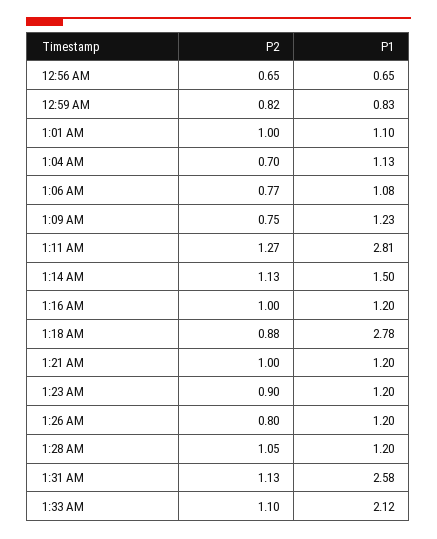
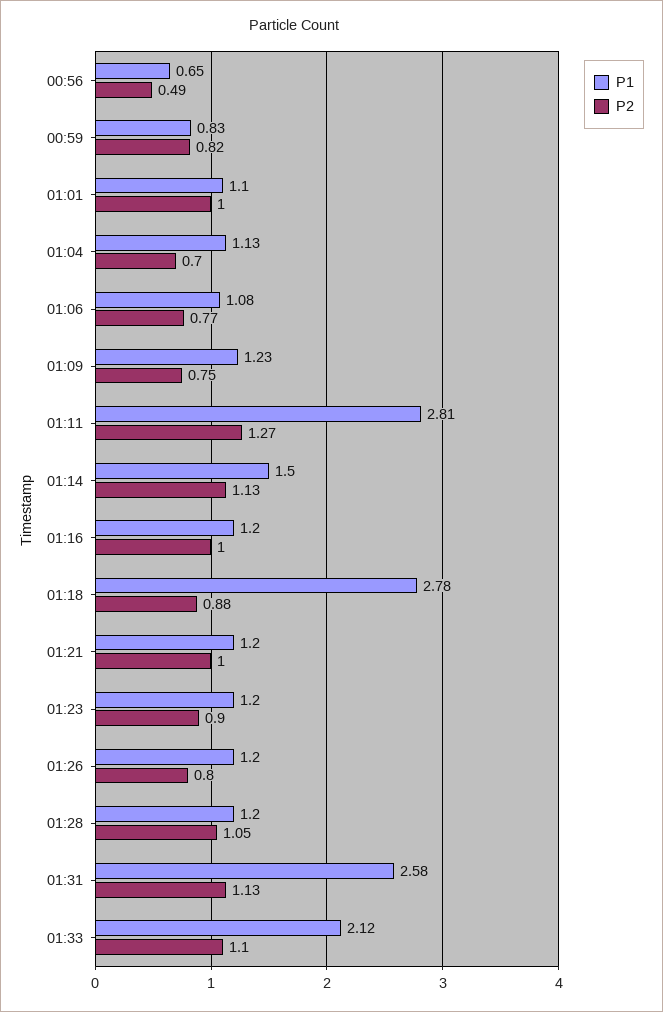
  {
    "P2": {
-     "12:56 AM": 0.65,
+     "12:56 AM": 0.49,
      "12:59 AM": 0.82,
      "1:01 AM": 1,
      "1:04 AM": 0.7,
      "1:06 AM": 0.77,
      "1:09 AM": 0.75,
      "1:11 AM": 1.27,
      "1:14 AM": 1.13,
      "1:16 AM": 1,
      "1:18 AM": 0.88,
      "1:21 AM": 1,
      "1:23 AM": 0.9,
      "1:26 AM": 0.8,
      "1:28 AM": 1.05,
      "1:31 AM": 1.13,
      "1:33 AM": 1.1
    },
    "P1": {
      "12:56 AM": 0.65,
      "12:59 AM": 0.83,
      "1:01 AM": 1.1,
      "1:04 AM": 1.13,
      "1:06 AM": 1.08,
      "1:09 AM": 1.23,
      "1:11 AM": 2.81,
      "1:14 AM": 1.5,
      "1:16 AM": 1.2,
      "1:18 AM": 2.78,
      "1:21 AM": 1.2,
      "1:23 AM": 1.2,
      "1:26 AM": 1.2,
      "1:28 AM": 1.2,
      "1:31 AM": 2.58,
      "1:33 AM": 2.12
    }
  }

